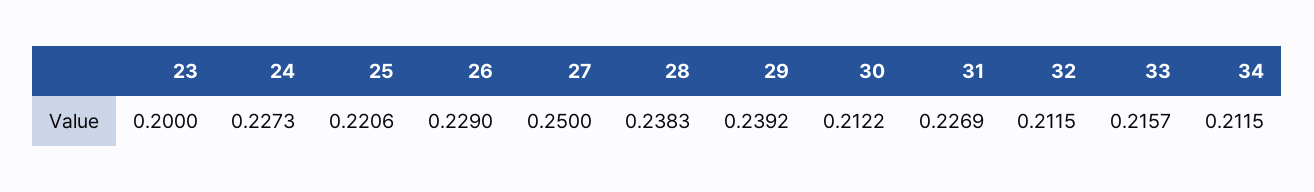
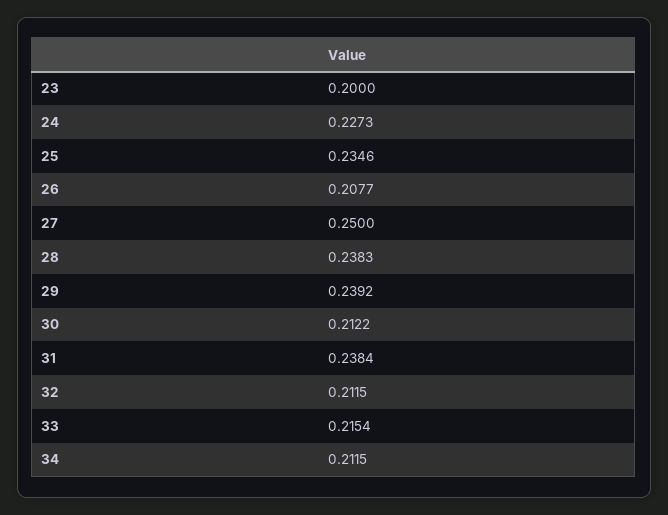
  {
    "23": 0.2,
    "24": 0.2273,
-   "25": 0.2206,
+   "25": 0.2346,
-   "26": 0.229,
+   "26": 0.2077,
    "27": 0.25,
    "28": 0.2383,
    "29": 0.2392,
    "30": 0.2122,
-   "31": 0.2269,
+   "31": 0.2384,
    "32": 0.2115,
-   "33": 0.2157,
+   "33": 0.2154,
    "34": 0.2115
  }

